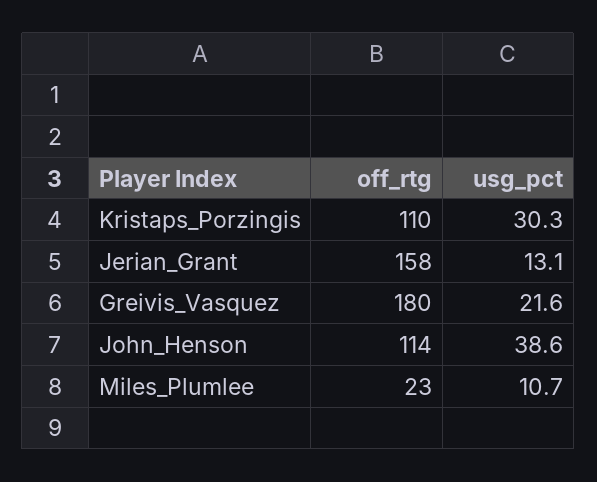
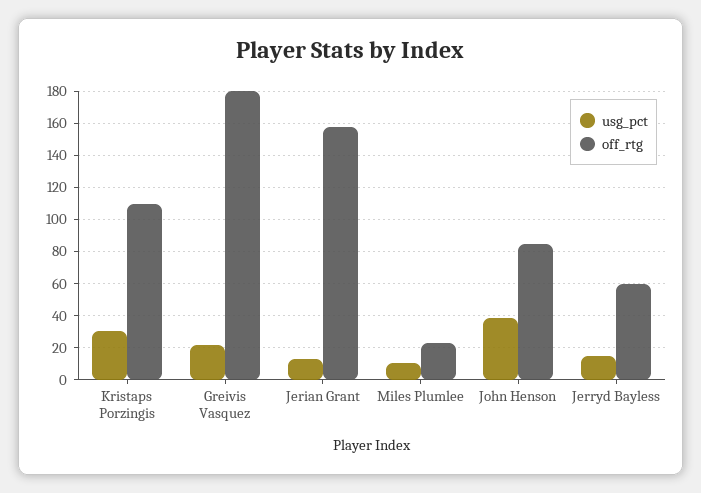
  {
    "off_rtg": {
      "Kristaps_Porzingis": 110,
      "Jerian_Grant": 158,
      "Greivis_Vasquez": 180,
-     "John_Henson": 114,
+     "John_Henson": 85,
-     "Miles_Plumlee": 23
+     "Miles_Plumlee": 23,
+     "Jerryd Bayless": 60
    },
    "usg_pct": {
      "Kristaps_Porzingis": 30.3,
      "Jerian_Grant": 13.1,
      "Greivis_Vasquez": 21.6,
      "John_Henson": 38.6,
-     "Miles_Plumlee": 10.7
+     "Miles_Plumlee": 10.7,
+     "Jerryd Bayless": 15
    }
  }

